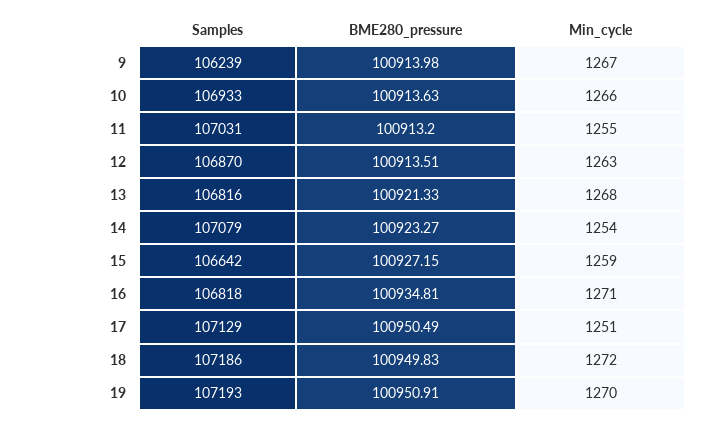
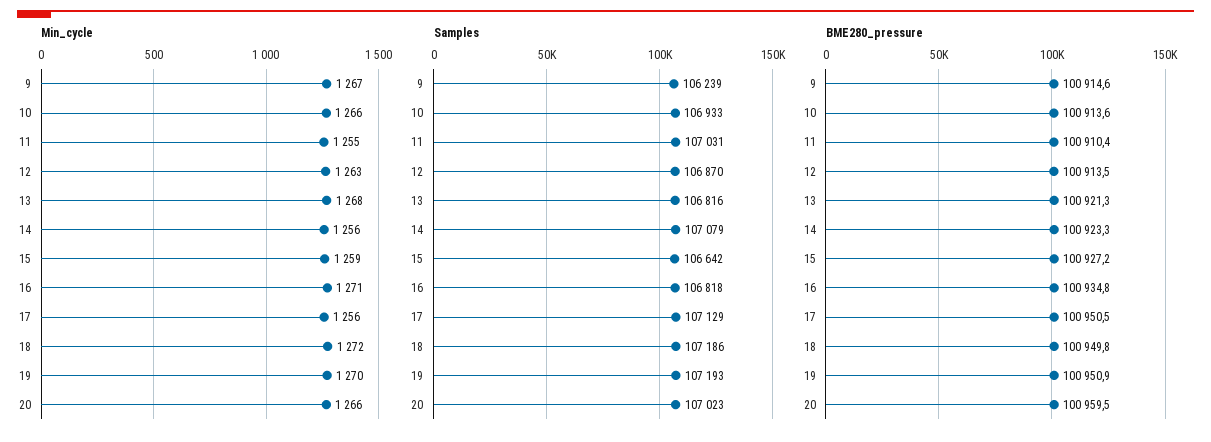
  {
    "Samples": {
      "9": 106239,
      "10": 106933,
      "11": 107031,
      "12": 106870,
      "13": 106816,
      "14": 107079,
      "15": 106642,
      "16": 106818,
      "17": 107129,
      "18": 107186,
-     "19": 107193
+     "19": 107193,
+     "20": 107023
    },
    "BME280_pressure": {
-     "9": 100913.98,
+     "9": 100914.6,
      "10": 100913.63,
-     "11": 100913.2,
+     "11": 100910.4,
      "12": 100913.51,
      "13": 100921.33,
      "14": 100923.27,
      "15": 100927.15,
      "16": 100934.81,
      "17": 100950.49,
      "18": 100949.83,
-     "19": 100950.91
+     "19": 100950.91,
+     "20": 100959.5
    },
    "Min_cycle": {
      "9": 1267,
      "10": 1266,
      "11": 1255,
      "12": 1263,
      "13": 1268,
-     "14": 1254,
+     "14": 1256,
      "15": 1259,
      "16": 1271,
-     "17": 1251,
+     "17": 1256,
      "18": 1272,
-     "19": 1270
+     "19": 1270,
+     "20": 1266
    }
  }

